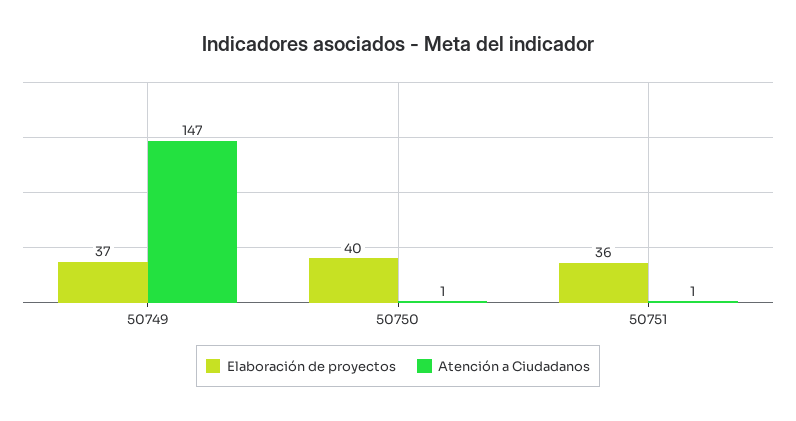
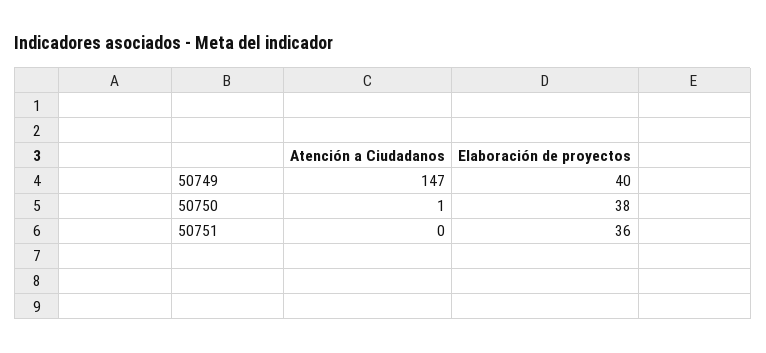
  {
    "Elaboración de proyectos": {
-     "50749": 37,
+     "50749": 40,
-     "50750": 40,
+     "50750": 38,
      "50751": 36
    },
    "Atención a Ciudadanos": {
      "50749": 147,
      "50750": 1,
-     "50751": 1
+     "50751": 0
    }
  }

